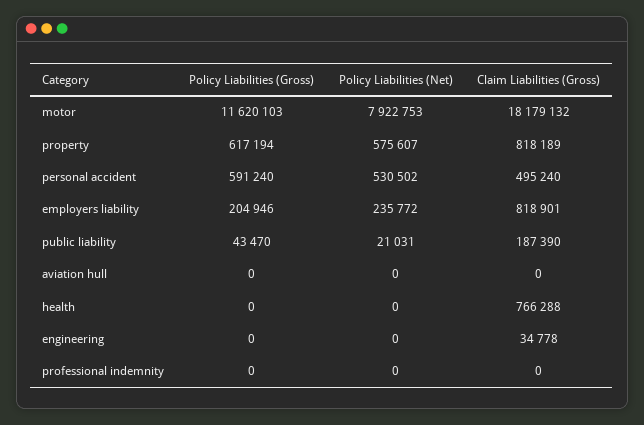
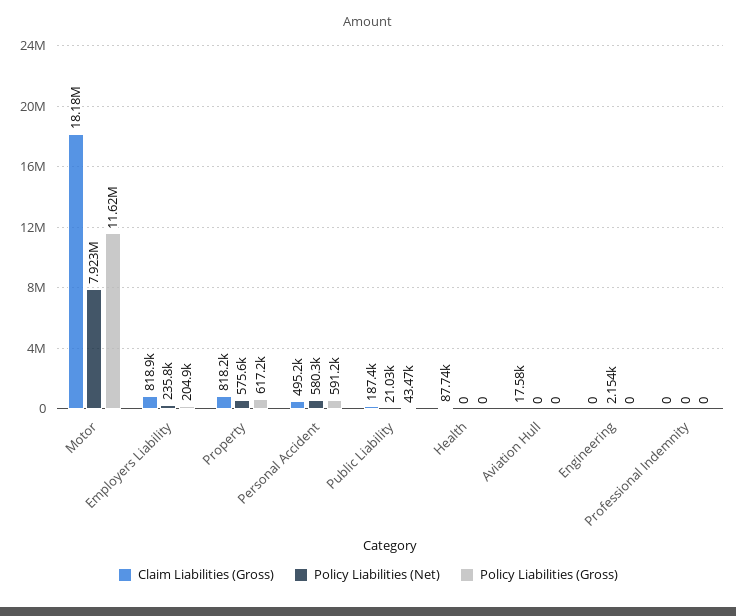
  {
    "Policy Liabilities (Gross)": {
      "motor": 11620103,
      "property": 617194,
      "personal accident": 591240,
      "employers liability": 204946,
      "public liability": 43470,
      "aviation hull": 0,
      "health": 0,
      "engineering": 0,
      "professional indemnity": 0
    },
    "Policy Liabilities (Net)": {
      "motor": 7922753,
      "property": 575607,
-     "personal accident": 530502,
+     "personal accident": 580300,
      "employers liability": 235772,
      "public liability": 21031,
      "aviation hull": 0,
      "health": 0,
-     "engineering": 0,
+     "engineering": 2154,
      "professional indemnity": 0
    },
    "Claim Liabilities (Gross)": {
      "motor": 18179132,
      "property": 818189,
      "personal accident": 495240,
      "employers liability": 818901,
      "public liability": 187390,
-     "aviation hull": 0,
+     "aviation hull": 17580,
-     "health": 766288,
+     "health": 87740,
-     "engineering": 34778,
+     "engineering": 0,
      "professional indemnity": 0
    }
  }

